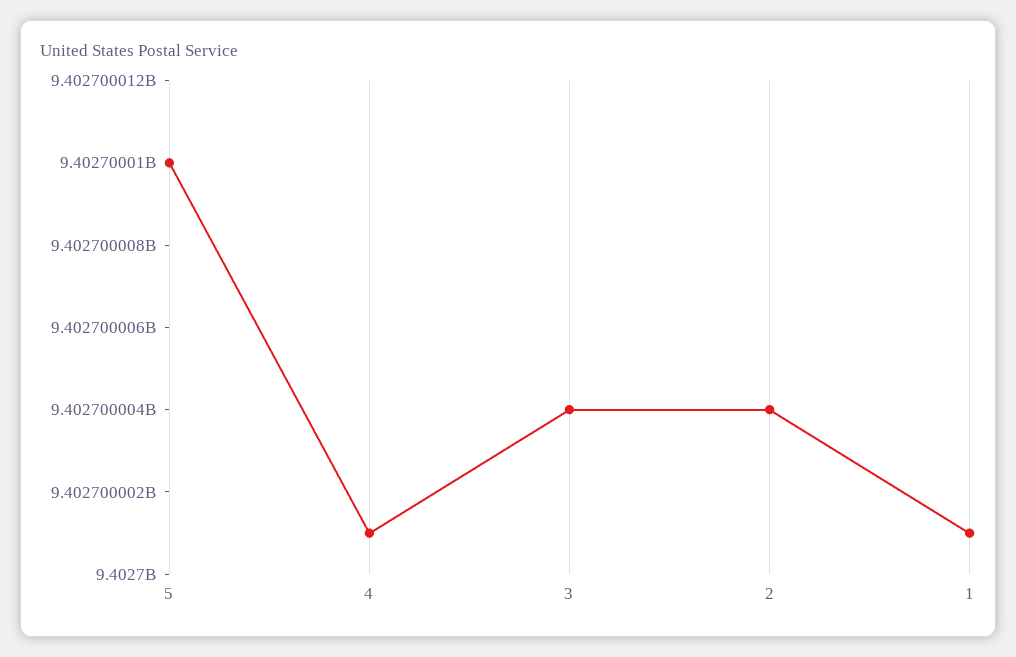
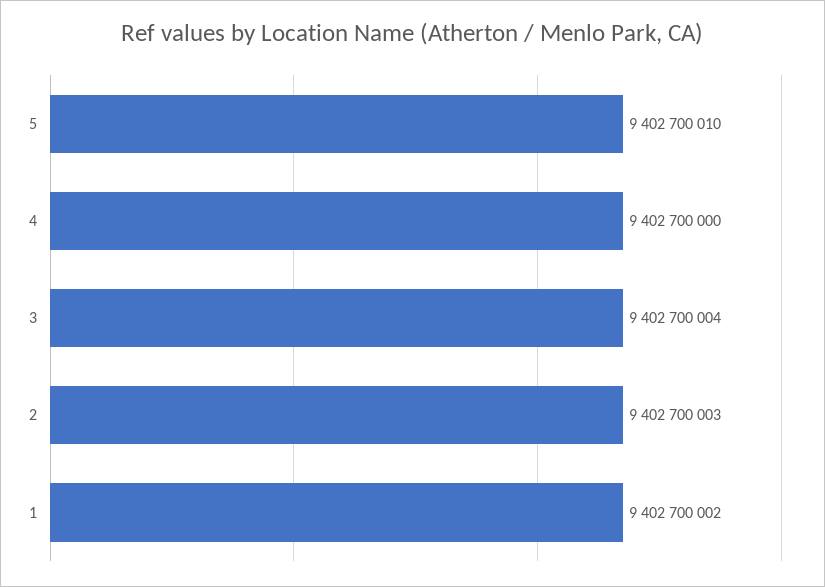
  {
    "5": 9402700010,
-   "4": 9402700001,
+   "4": 9402700000,
    "3": 9402700004,
-   "2": 9402700004,
+   "2": 9402700003,
-   "1": 9402700001
+   "1": 9402700002
  }

